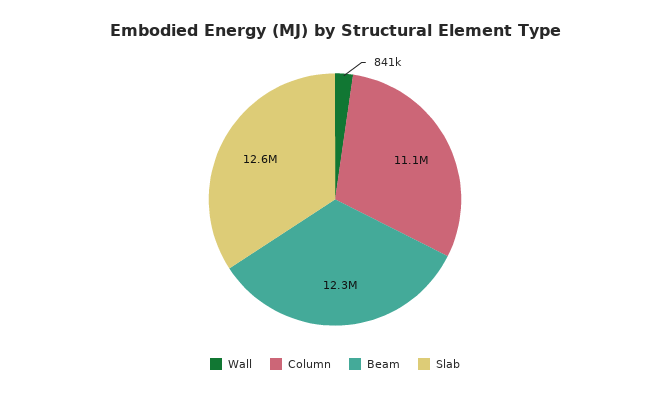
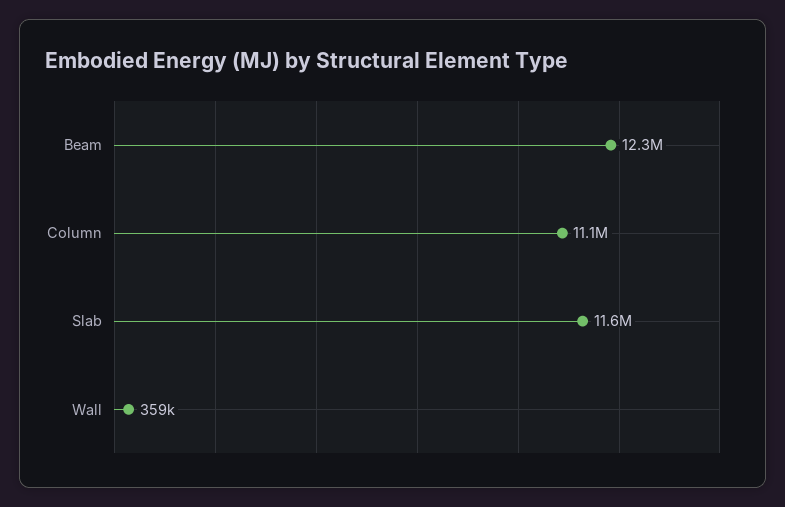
  {
-   "Wall": 841000,
+   "Wall": 359000,
    "Column": 11100000,
    "Beam": 12300000,
-   "Slab": 12600000
+   "Slab": 11600000
  }

